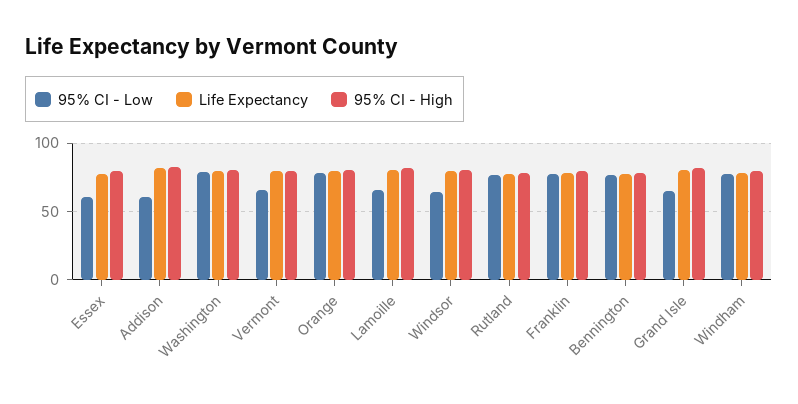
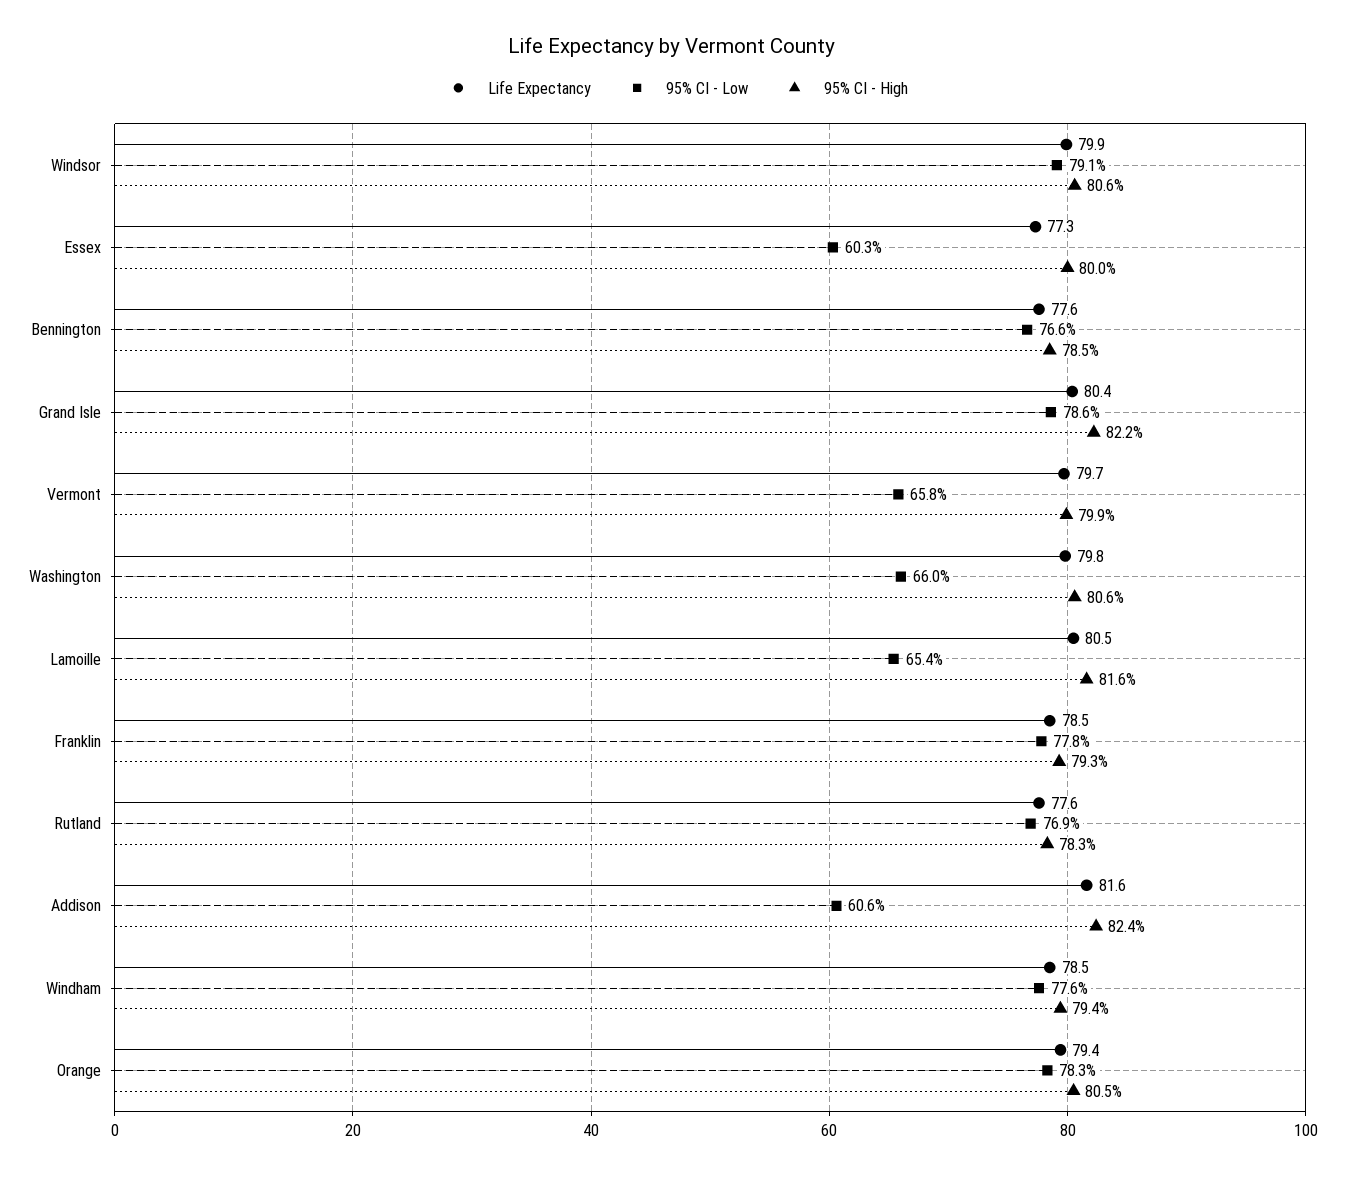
  {
    "95% CI - Low": {
      "Essex": 60.3,
      "Addison": 60.6,
-     "Washington": 80,
+     "Washington": 66,
      "Vermont": 65.8,
      "Orange": 78.3,
      "Lamoille": 65.4,
-     "Windsor": 65,
+     "Windsor": 79.1,
      "Rutland": 76.9,
      "Franklin": 77.8,
      "Bennington": 76.6,
-     "Grand Isle": 65,
+     "Grand Isle": 78.6,
      "Windham": 77.6
    },
    "Life Expectancy": {
      "Essex": 77.3,
      "Addison": 81.6,
      "Washington": 79.8,
      "Vermont": 79.7,
      "Orange": 79.4,
      "Lamoille": 80.5,
      "Windsor": 79.9,
      "Rutland": 77.6,
      "Franklin": 78.5,
      "Bennington": 77.6,
      "Grand Isle": 80.4,
      "Windham": 78.5
    },
    "95% CI - High": {
      "Essex": 80,
      "Addison": 82.4,
      "Washington": 80.6,
      "Vermont": 79.9,
      "Orange": 80.5,
      "Lamoille": 81.6,
      "Windsor": 80.6,
      "Rutland": 78.3,
      "Franklin": 79.3,
      "Bennington": 78.5,
      "Grand Isle": 82.2,
      "Windham": 79.4
    }
  }

